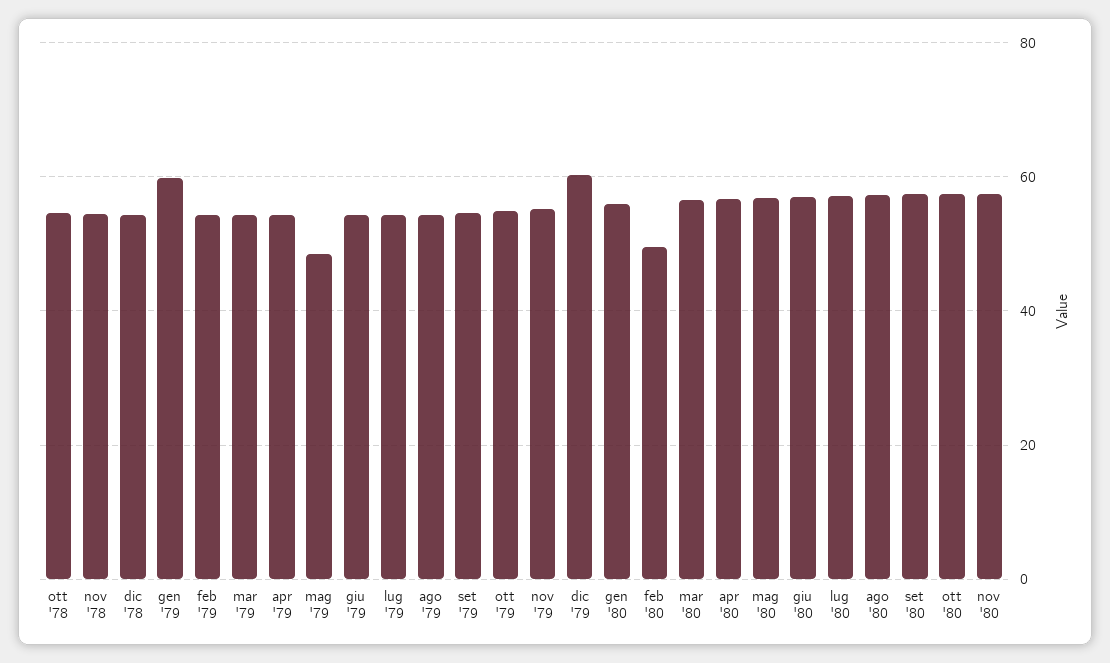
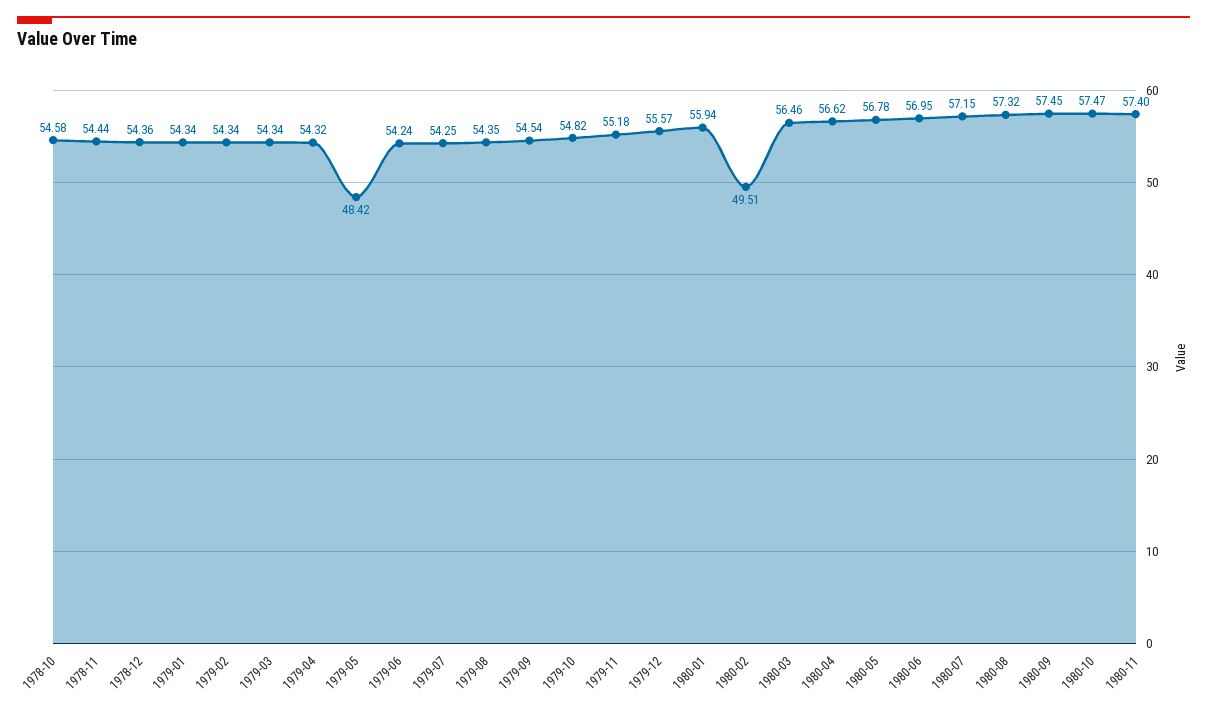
  {
    "ott '78": 54.58,
    "nov '78": 54.44,
    "dic '78": 54.36,
-   "gen '79": 60,
+   "gen '79": 54.34,
    "feb '79": 54.34,
    "mar '79": 54.34,
    "apr '79": 54.32,
    "mag '79": 48.42,
    "giu '79": 54.24,
    "lug '79": 54.25,
    "ago '79": 54.35,
    "set '79": 54.54,
    "ott '79": 54.82,
    "nov '79": 55.18,
-   "dic '79": 60,
+   "dic '79": 55.57,
    "gen '80": 55.94,
    "feb '80": 49.51,
    "mar '80": 56.46,
    "apr '80": 56.62,
    "mag '80": 56.78,
    "giu '80": 56.95,
    "lug '80": 57.15,
    "ago '80": 57.32,
    "set '80": 57.45,
    "ott '80": 57.47,
    "nov '80": 57.4
  }

